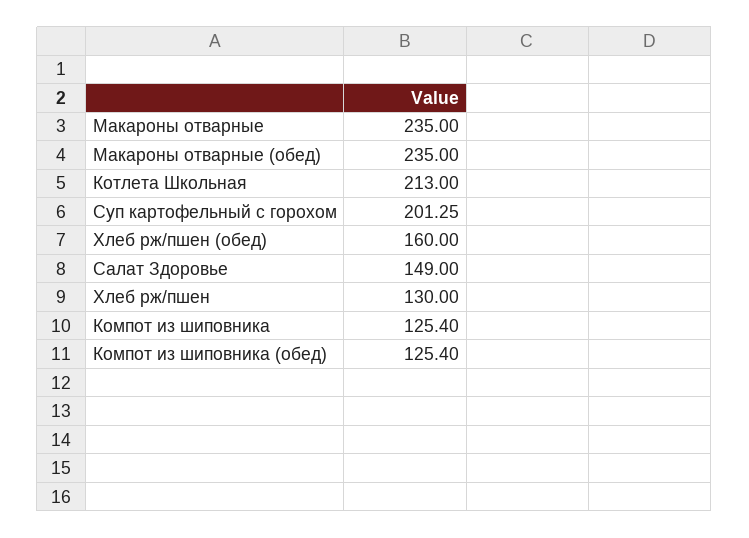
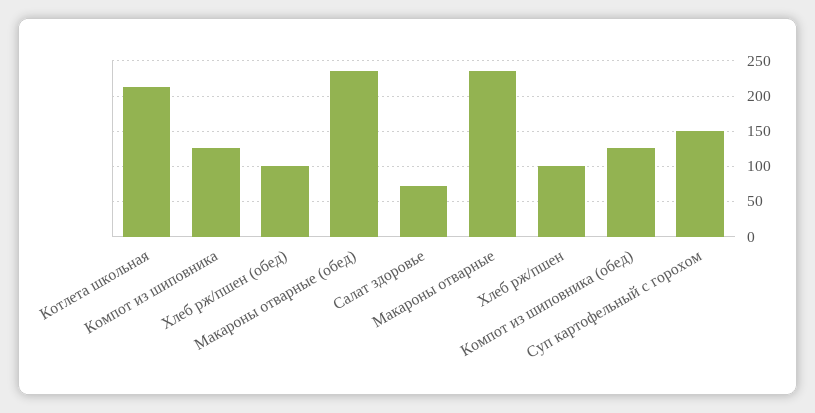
  {
    "Макароны отварные": 235,
    "Макароны отварные (обед)": 235,
    "Котлета Школьная": 213,
-   "Суп картофельный с горохом": 201.25,
+   "Суп картофельный с горохом": 150,
-   "Хлеб рж/пшен (обед)": 160,
+   "Хлеб рж/пшен (обед)": 100,
-   "Салат Здоровье": 149,
+   "Салат Здоровье": 70,
-   "Хлеб рж/пшен": 130,
+   "Хлеб рж/пшен": 100,
    "Компот из шиповника": 125.4,
    "Компот из шиповника (обед)": 125.4
  }

